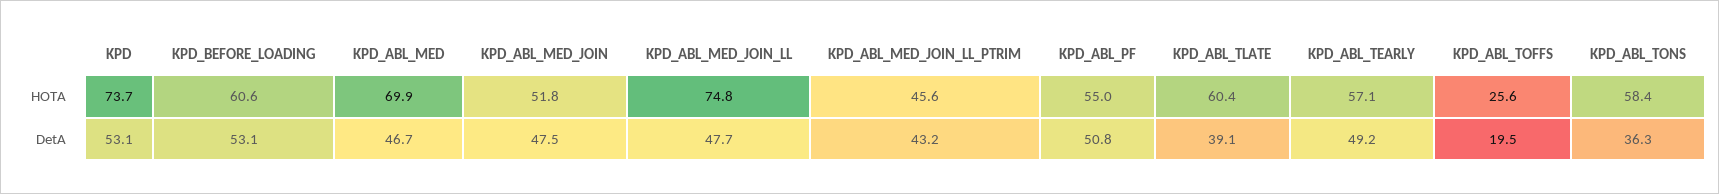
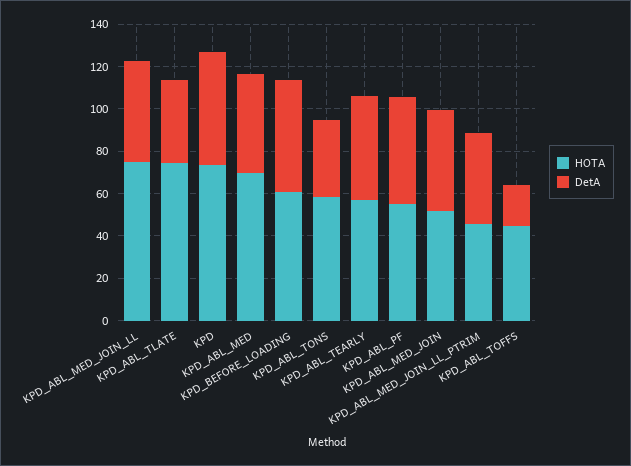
  {
    "HOTA": {
      "KPD": 73.7,
      "KPD_BEFORE_LOADING": 60.6,
      "KPD_ABL_MED": 69.9,
      "KPD_ABL_MED_JOIN": 51.8,
      "KPD_ABL_MED_JOIN_LL": 74.8,
      "KPD_ABL_MED_JOIN_LL_PTRIM": 45.6,
      "KPD_ABL_PF": 55,
-     "KPD_ABL_TLATE": 60.4,
+     "KPD_ABL_TLATE": 75,
      "KPD_ABL_TEARLY": 57.1,
-     "KPD_ABL_TOFFS": 25.6,
+     "KPD_ABL_TOFFS": 45,
      "KPD_ABL_TONS": 58.4
    },
    "DetA": {
      "KPD": 53.1,
      "KPD_BEFORE_LOADING": 53.1,
      "KPD_ABL_MED": 46.7,
      "KPD_ABL_MED_JOIN": 47.5,
      "KPD_ABL_MED_JOIN_LL": 47.7,
      "KPD_ABL_MED_JOIN_LL_PTRIM": 43.2,
      "KPD_ABL_PF": 50.8,
      "KPD_ABL_TLATE": 39.1,
      "KPD_ABL_TEARLY": 49.2,
      "KPD_ABL_TOFFS": 19.5,
      "KPD_ABL_TONS": 36.3
    }
  }

